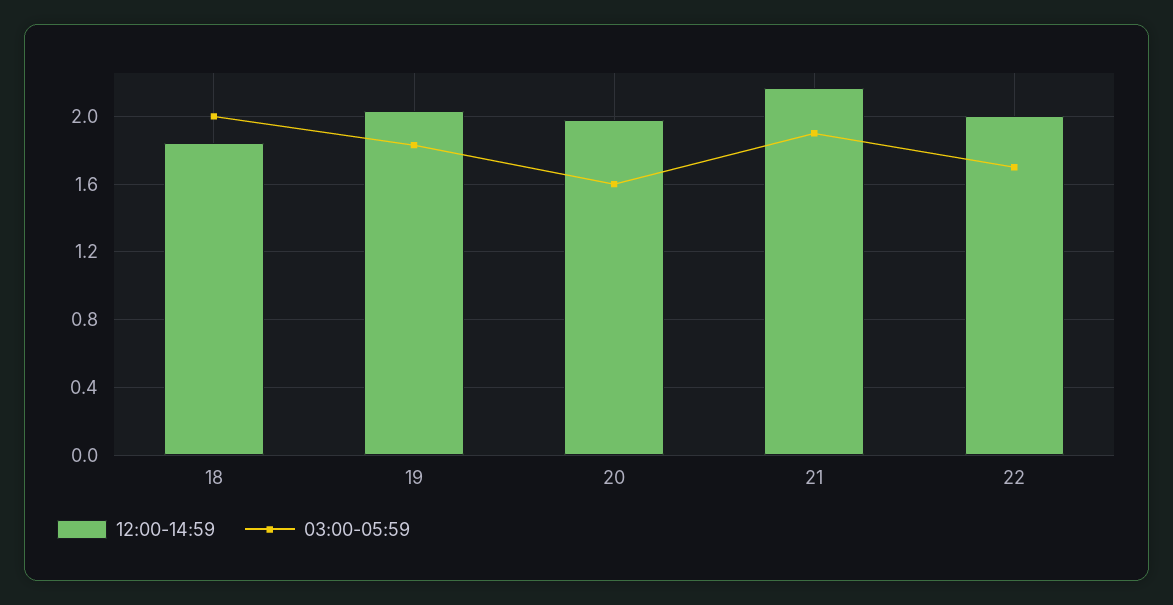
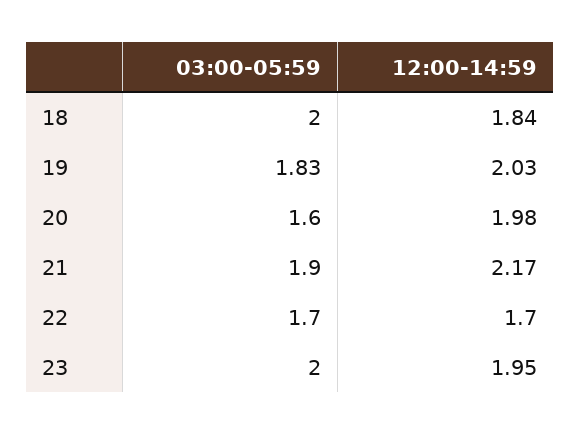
  {
    "12:00-14:59": {
      "18": 1.84,
      "19": 2.03,
      "20": 1.98,
      "21": 2.17,
-     "22": 2
+     "22": 1.7,
+     "23": 1.95
    },
    "03:00-05:59": {
      "18": 2,
      "19": 1.83,
      "20": 1.6,
      "21": 1.9,
-     "22": 1.7
+     "22": 1.7,
+     "23": 2
    }
  }

